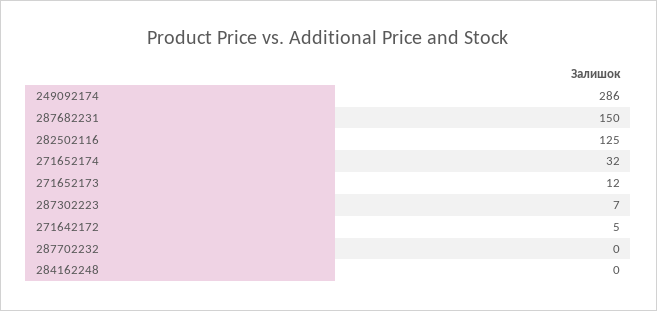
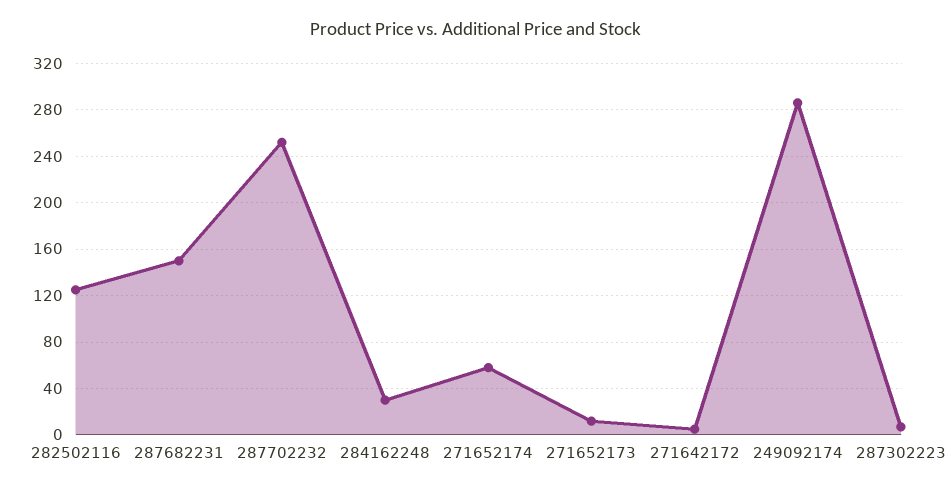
  {
    "249092174": 286,
    "287682231": 150,
    "282502116": 125,
-   "271652174": 32,
+   "271652174": 60,
    "271652173": 12,
    "287302223": 7,
    "271642172": 5,
-   "287702232": 0,
+   "287702232": 250,
-   "284162248": 0
+   "284162248": 30
  }

